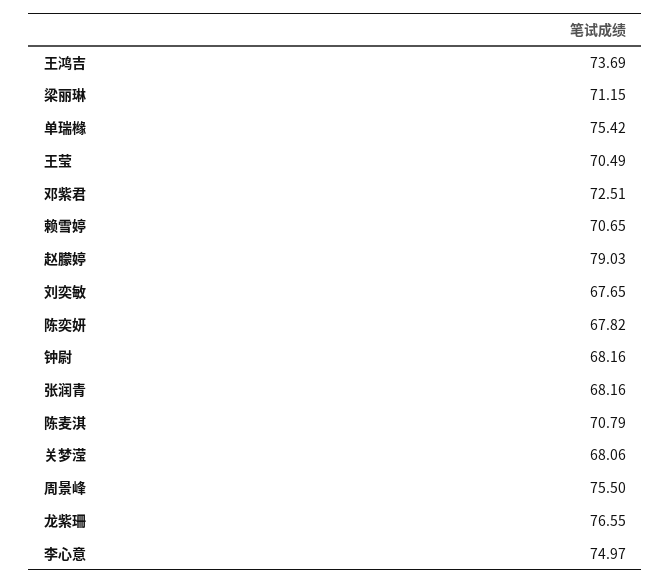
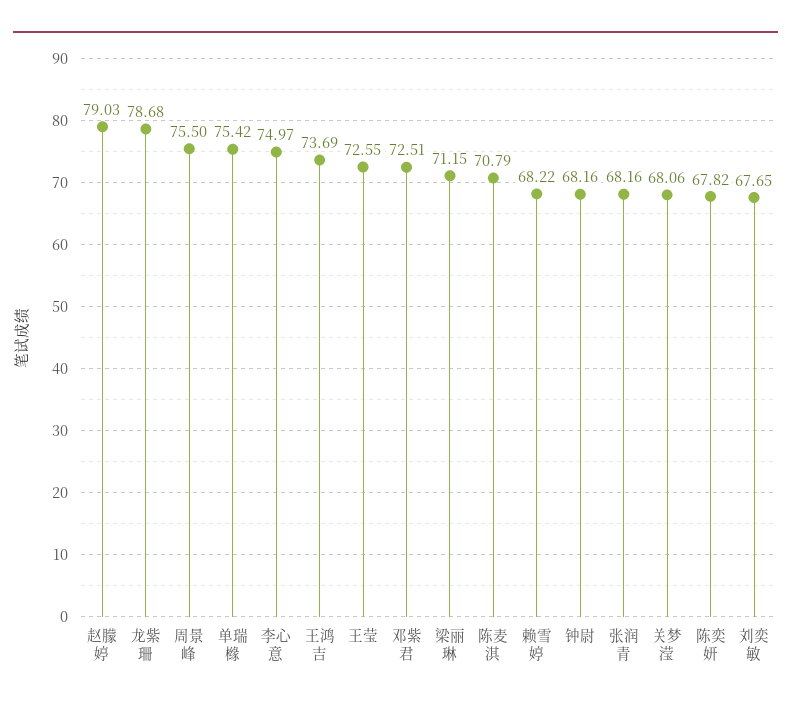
  {
    "王鸿吉": 73.69,
    "梁丽琳": 71.15,
    "单瑞橼": 75.42,
-   "王莹": 70.49,
+   "王莹": 72.55,
    "邓紫君": 72.51,
-   "赖雪婷": 70.65,
+   "赖雪婷": 68.22,
    "赵朦婷": 79.03,
    "刘奕敏": 67.65,
    "陈奕妍": 67.82,
    "钟尉": 68.16,
    "张润青": 68.16,
    "陈麦淇": 70.79,
    "关梦滢": 68.06,
    "周景峰": 75.5,
-   "龙紫珊": 76.55,
+   "龙紫珊": 78.68,
    "李心意": 74.97
  }

